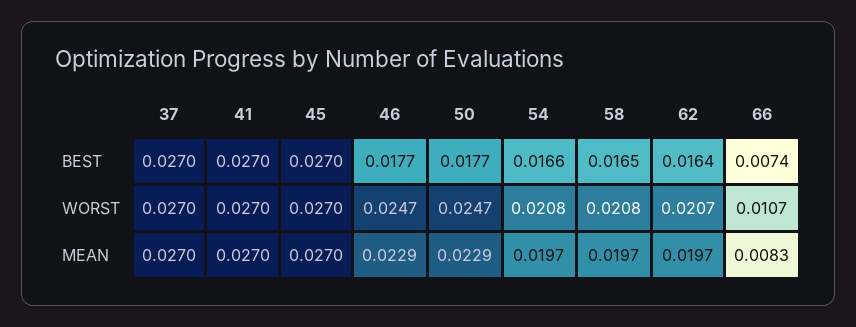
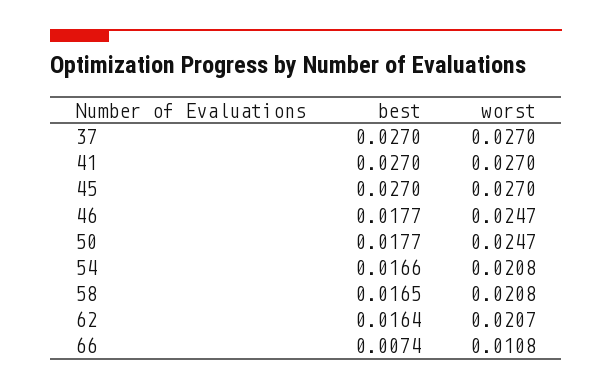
  {
    "37": {
      "BEST": 0.027,
-     "WORST": 0.027,
+     "WORST": 0.027
-     "MEAN": 0.027
    },
    "41": {
      "BEST": 0.027,
-     "WORST": 0.027,
+     "WORST": 0.027
-     "MEAN": 0.027
    },
    "45": {
      "BEST": 0.027,
-     "WORST": 0.027,
+     "WORST": 0.027
-     "MEAN": 0.027
    },
    "46": {
      "BEST": 0.0177,
-     "WORST": 0.0247,
+     "WORST": 0.0247
-     "MEAN": 0.0229
    },
    "50": {
      "BEST": 0.0177,
-     "WORST": 0.0247,
+     "WORST": 0.0247
-     "MEAN": 0.0229
    },
    "54": {
      "BEST": 0.0166,
-     "WORST": 0.0208,
+     "WORST": 0.0208
-     "MEAN": 0.0197
    },
    "58": {
      "BEST": 0.0165,
-     "WORST": 0.0208,
+     "WORST": 0.0208
-     "MEAN": 0.0197
    },
    "62": {
      "BEST": 0.0164,
-     "WORST": 0.0207,
+     "WORST": 0.0207
-     "MEAN": 0.0197
    },
    "66": {
      "BEST": 0.0074,
-     "WORST": 0.0107,
+     "WORST": 0.0108
-     "MEAN": 0.0083
    }
  }

